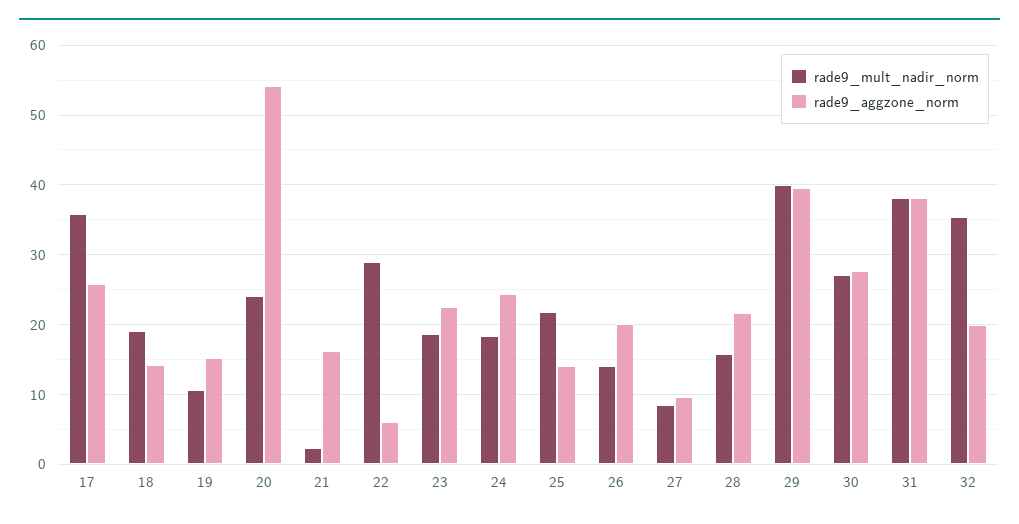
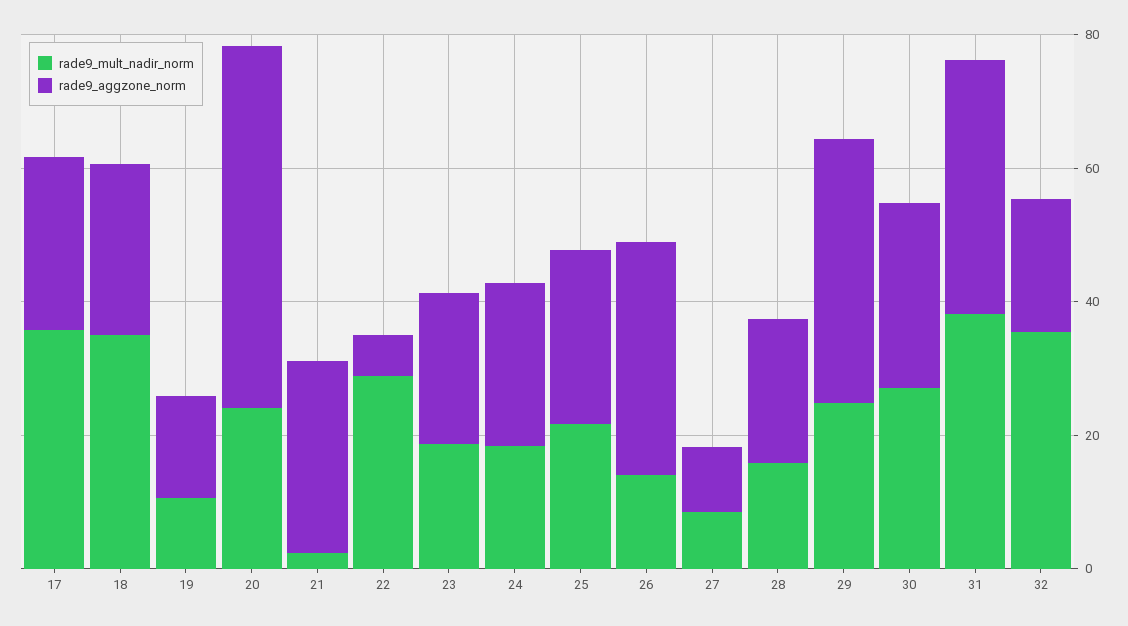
  {
    "rade9_mult_nadir_norm": {
      "17": 36,
-     "18": 19,
+     "18": 35,
      "19": 11,
      "20": 24,
      "21": 2,
      "22": 29,
      "23": 19,
      "24": 18,
      "25": 22,
      "26": 14,
      "27": 9,
      "28": 16,
-     "29": 40,
+     "29": 25,
      "30": 27,
      "31": 38,
      "32": 35
    },
    "rade9_aggzone_norm": {
      "17": 26,
-     "18": 14,
+     "18": 25,
      "19": 15,
      "20": 54,
-     "21": 16,
+     "21": 30,
      "22": 6,
      "23": 23,
      "24": 24,
-     "25": 14,
+     "25": 25,
-     "26": 20,
+     "26": 35,
      "27": 10,
      "28": 22,
      "29": 40,
      "30": 28,
      "31": 38,
      "32": 20
    }
  }

